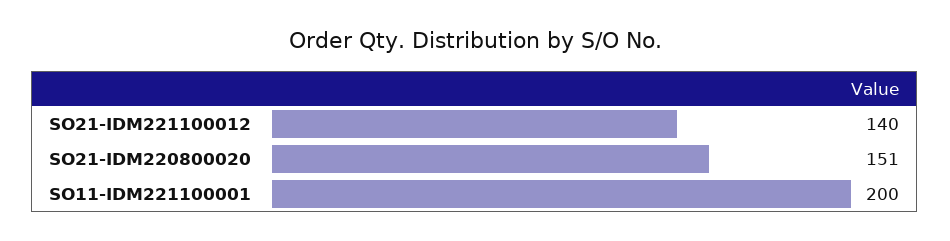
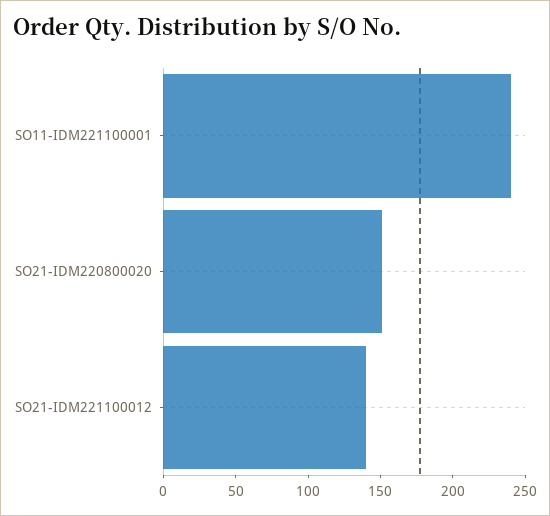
  {
    "SO21-IDM221100012": 140,
    "SO21-IDM220800020": 151,
-   "SO11-IDM221100001": 200
+   "SO11-IDM221100001": 240
  }

